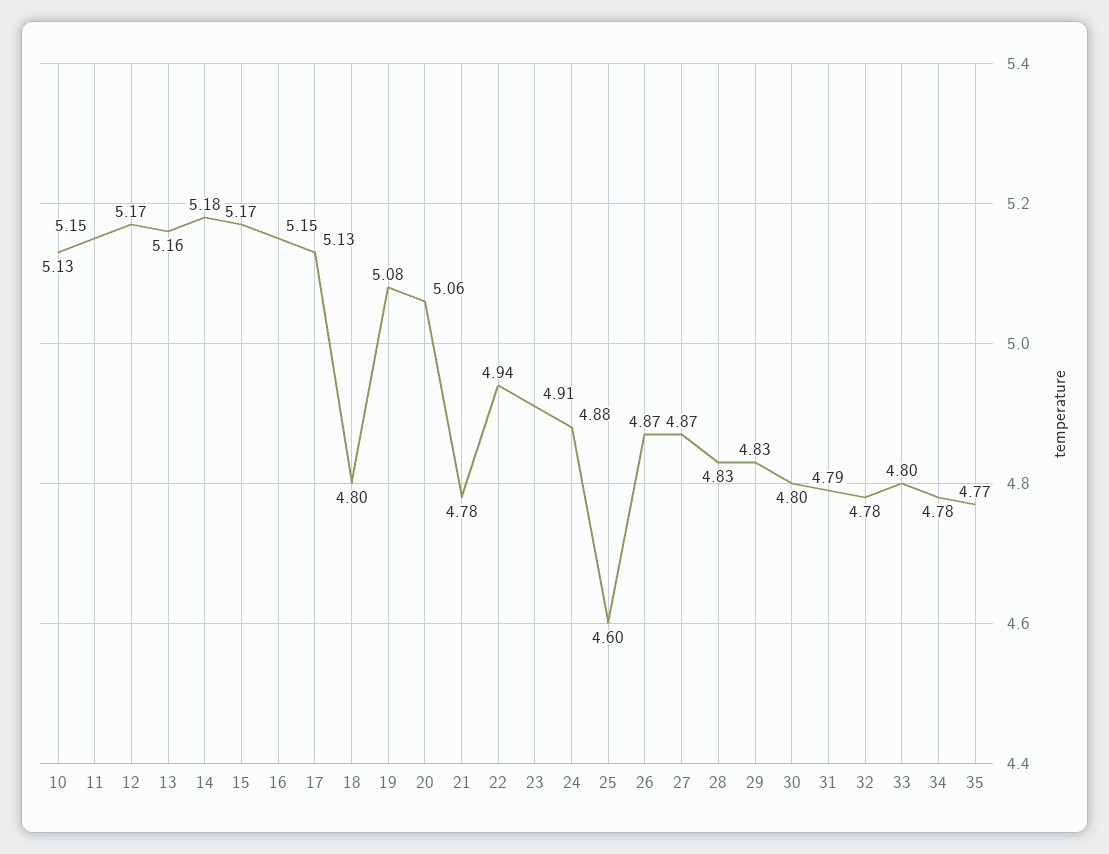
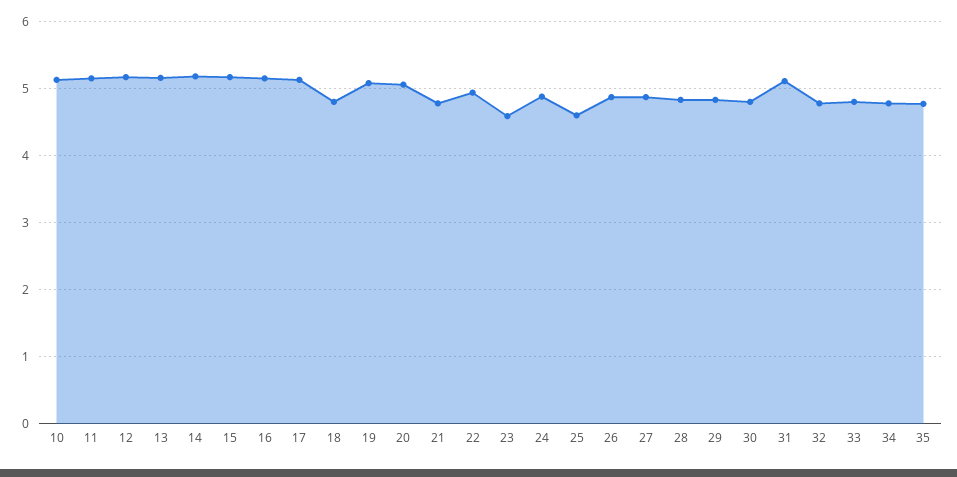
  {
    "10": 5.13,
    "11": 5.15,
    "12": 5.17,
    "13": 5.16,
    "14": 5.18,
    "15": 5.17,
    "16": 5.15,
    "17": 5.13,
    "18": 4.8,
    "19": 5.08,
    "20": 5.06,
    "21": 4.78,
    "22": 4.94,
-   "23": 4.91,
+   "23": 4.6,
    "24": 4.88,
    "25": 4.6,
    "26": 4.87,
    "27": 4.87,
    "28": 4.83,
    "29": 4.83,
    "30": 4.8,
-   "31": 4.79,
+   "31": 5.1,
    "32": 4.78,
    "33": 4.8,
    "34": 4.78,
    "35": 4.77
  }

